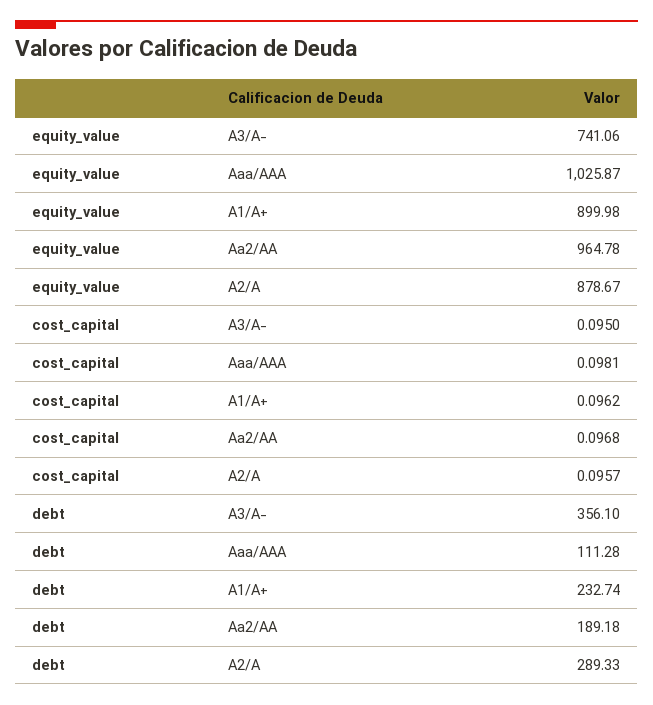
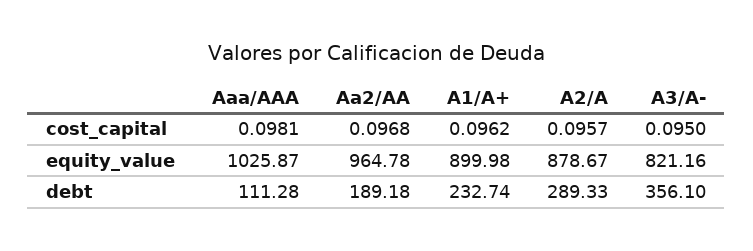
  {
    "equity_value": {
-     "A3/A-": 741.06,
+     "A3/A-": 821.16,
      "Aaa/AAA": 1025.87,
      "A1/A+": 899.98,
      "Aa2/AA": 964.78,
      "A2/A": 878.67
    },
    "cost_capital": {
      "A3/A-": 0.095,
      "Aaa/AAA": 0.0981,
      "A1/A+": 0.0962,
      "Aa2/AA": 0.0968,
      "A2/A": 0.0957
    },
    "debt": {
      "A3/A-": 356.1,
      "Aaa/AAA": 111.28,
      "A1/A+": 232.74,
      "Aa2/AA": 189.18,
      "A2/A": 289.33
    }
  }

